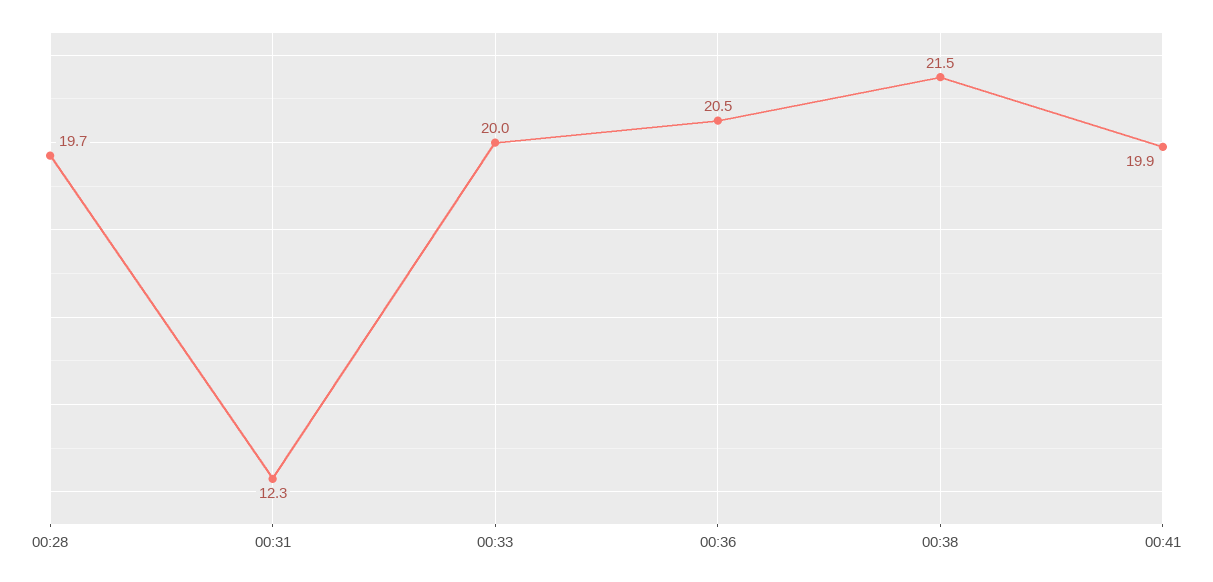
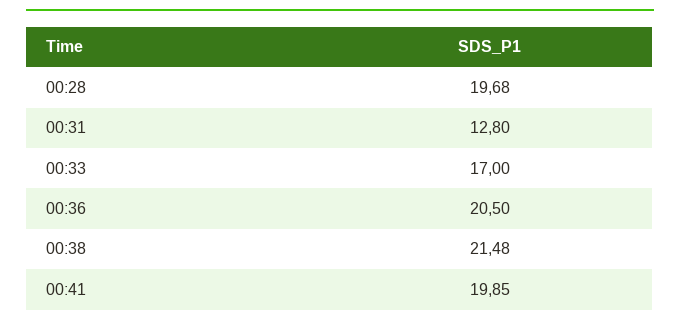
  {
    "00:28": 19.68,
-   "00:31": 12.3,
+   "00:31": 12.8,
-   "00:33": 20,
+   "00:33": 17,
    "00:36": 20.5,
    "00:38": 21.48,
    "00:41": 19.85
  }

